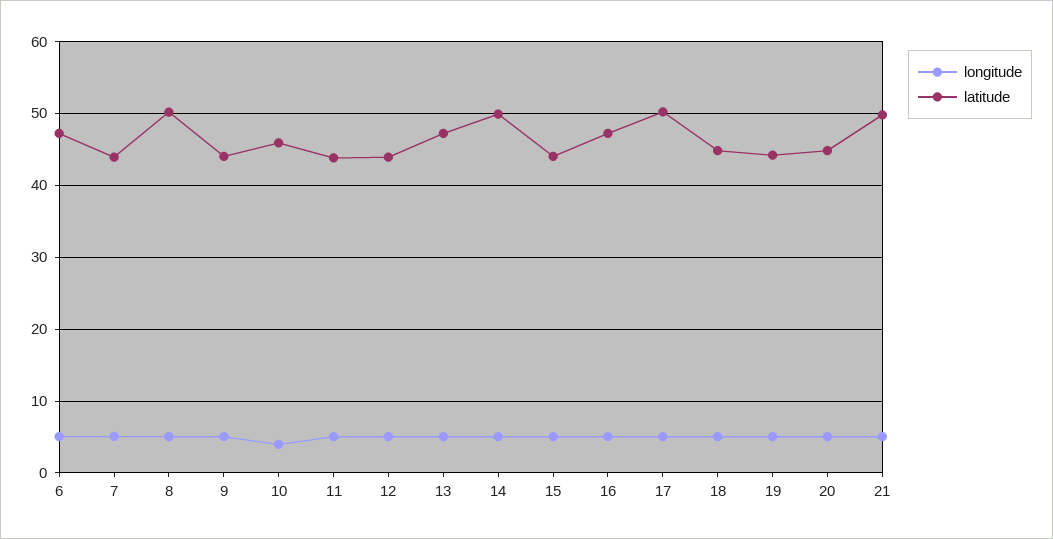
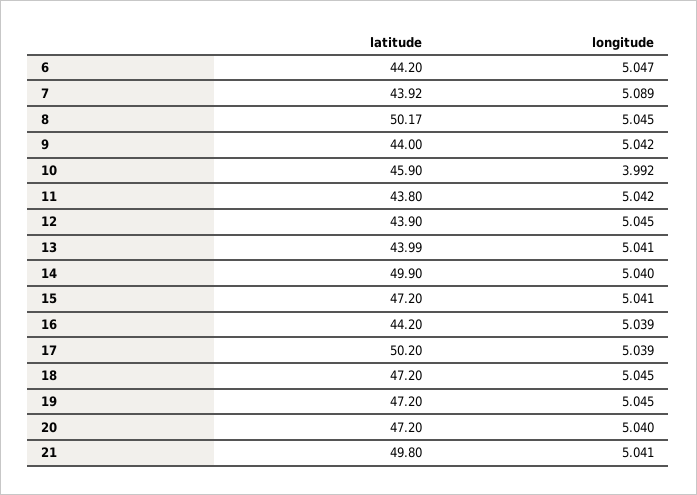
  {
    "longitude": {
      "6": 5.047,
      "7": 5.089,
      "8": 5.045,
      "9": 5.042,
      "10": 3.992,
      "11": 5.042,
      "12": 5.045,
      "13": 5.041,
      "14": 5.04,
      "15": 5.041,
      "16": 5.039,
      "17": 5.039,
      "18": 5.045,
      "19": 5.045,
      "20": 5.04,
      "21": 5.041
    },
    "latitude": {
-     "6": 47,
+     "6": 44.2,
      "7": 43.92,
      "8": 50.17,
      "9": 44,
      "10": 45.9,
      "11": 43.8,
      "12": 43.9,
-     "13": 47,
+     "13": 43.99,
      "14": 49.9,
-     "15": 44,
+     "15": 47.2,
-     "16": 47,
+     "16": 44.2,
      "17": 50.2,
-     "18": 45,
+     "18": 47.2,
-     "19": 44,
+     "19": 47.2,
-     "20": 45,
+     "20": 47.2,
      "21": 49.8
    }
  }

